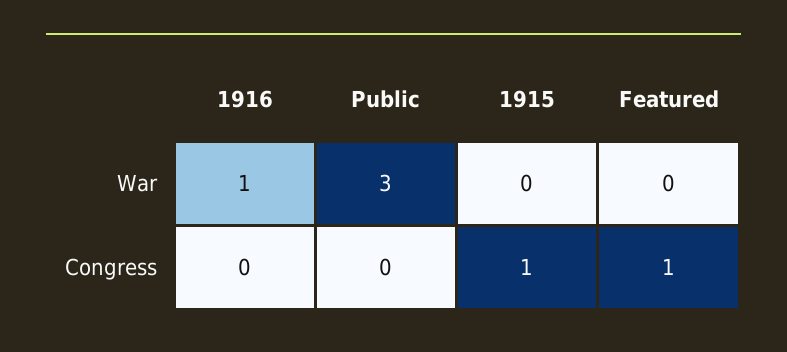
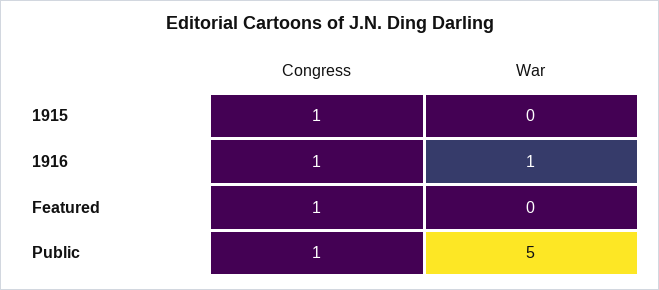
  {
    "1916": {
      "War": 1,
-     "Congress": 0
+     "Congress": 1
    },
    "Public": {
-     "War": 3,
+     "War": 5,
-     "Congress": 0
+     "Congress": 1
    },
    "1915": {
      "War": 0,
      "Congress": 1
    },
    "Featured": {
      "War": 0,
      "Congress": 1
    }
  }

